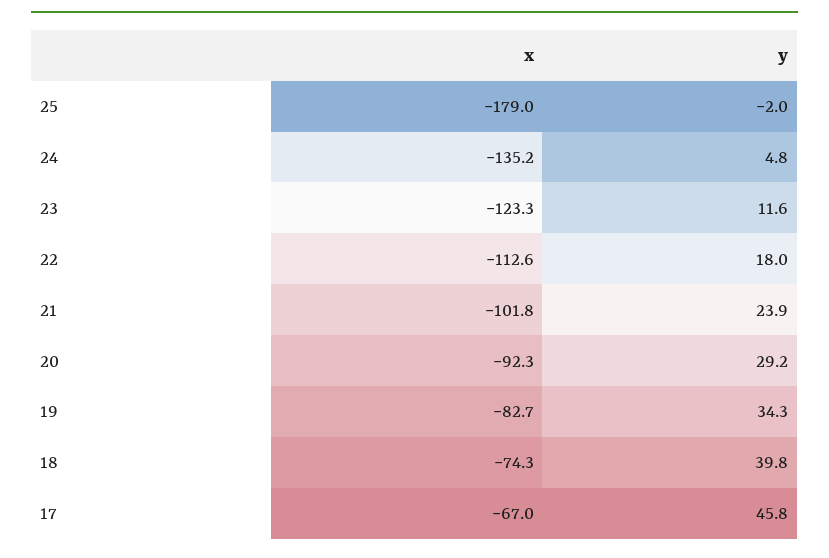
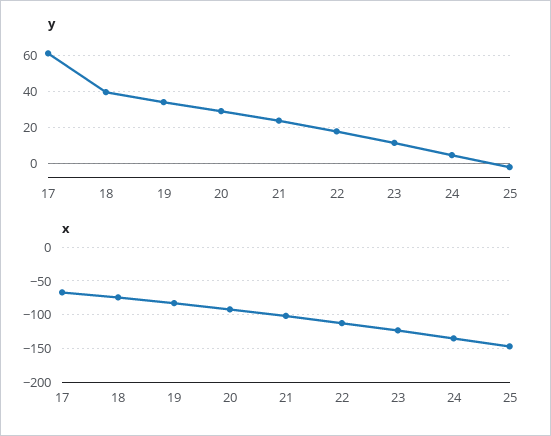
  {
    "x": {
-     "25": -179,
+     "25": -150,
      "24": -135.2,
      "23": -123.3,
      "22": -112.6,
      "21": -101.8,
      "20": -92.3,
      "19": -82.7,
      "18": -74.3,
      "17": -67
    },
    "y": {
      "25": -2,
      "24": 4.8,
      "23": 11.6,
      "22": 18,
      "21": 23.9,
      "20": 29.2,
      "19": 34.3,
      "18": 39.8,
-     "17": 45.8
+     "17": 60
    }
  }

